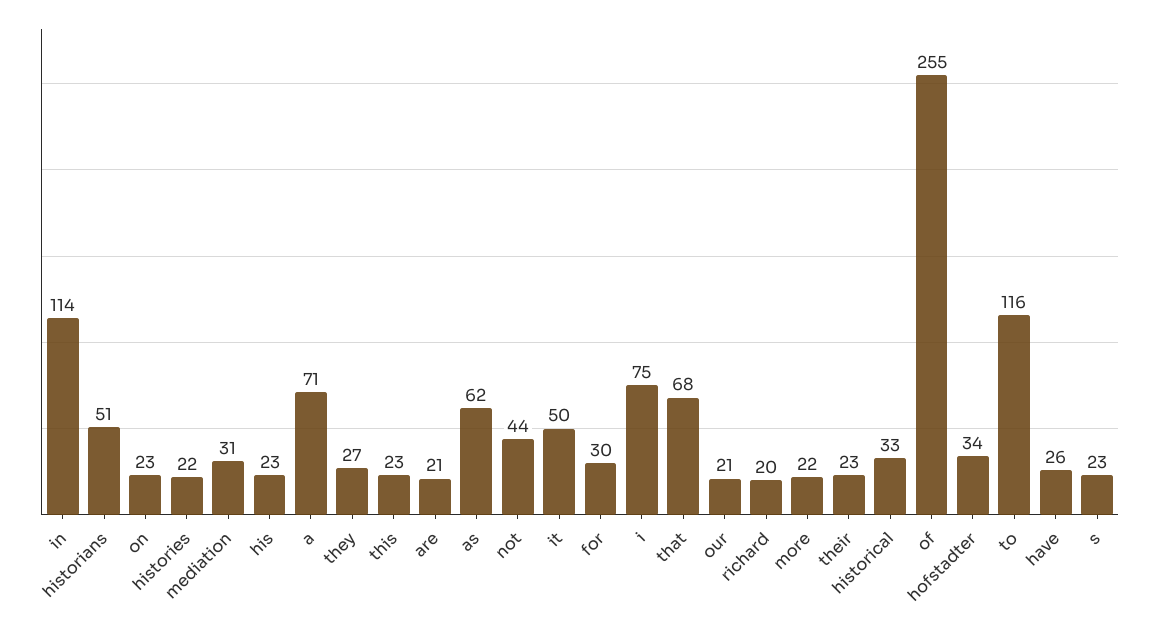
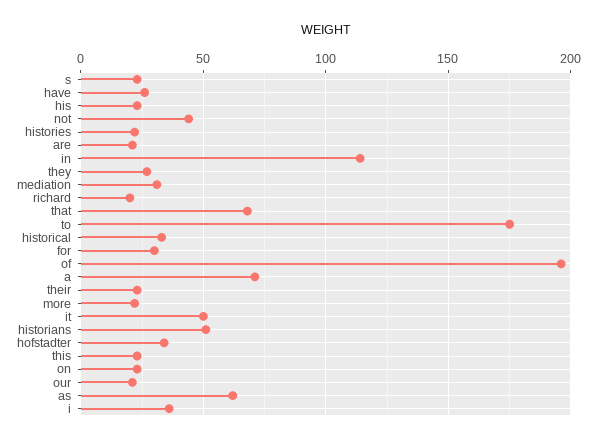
  {
    "in": 114,
    "historians": 51,
    "on": 23,
    "histories": 22,
    "mediation": 31,
    "his": 23,
    "a": 71,
    "they": 27,
    "this": 23,
    "are": 21,
    "as": 62,
    "not": 44,
    "it": 50,
    "for": 30,
-   "i": 75,
+   "i": 35,
    "that": 68,
    "our": 21,
    "richard": 20,
    "more": 22,
    "their": 23,
    "historical": 33,
-   "of": 255,
+   "of": 195,
    "hofstadter": 34,
-   "to": 116,
+   "to": 175,
    "have": 26,
    "s": 23
  }

